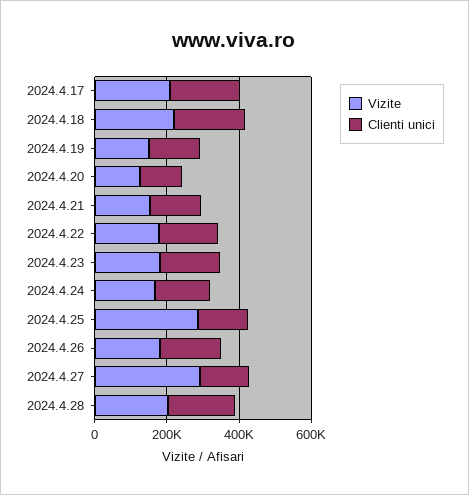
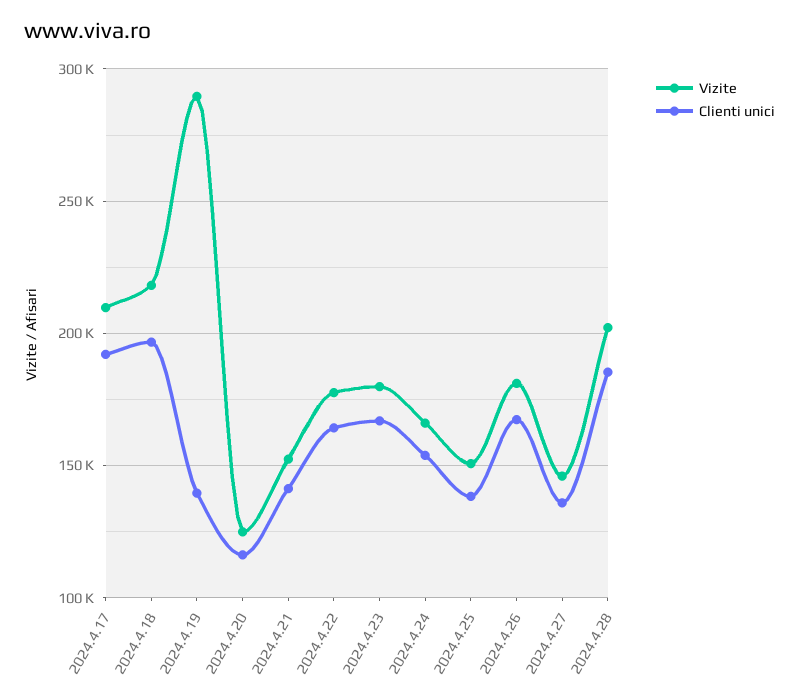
  {
    "Vizite": {
      "2024.4.17": 210000,
      "2024.4.18": 220000,
-     "2024.4.19": 150000,
+     "2024.4.19": 290000,
      "2024.4.20": 125000,
      "2024.4.21": 150000,
      "2024.4.22": 180000,
      "2024.4.23": 180000,
      "2024.4.24": 165000,
-     "2024.4.25": 300000,
+     "2024.4.25": 150000,
      "2024.4.26": 180000,
-     "2024.4.27": 300000,
+     "2024.4.27": 145000,
      "2024.4.28": 200000
    },
    "Clienti unici": {
      "2024.4.17": 190000,
      "2024.4.18": 195000,
      "2024.4.19": 140000,
      "2024.4.20": 115000,
      "2024.4.21": 140000,
      "2024.4.22": 165000,
      "2024.4.23": 165000,
      "2024.4.24": 155000,
      "2024.4.25": 140000,
      "2024.4.26": 165000,
      "2024.4.27": 135000,
      "2024.4.28": 185000
    }
  }

